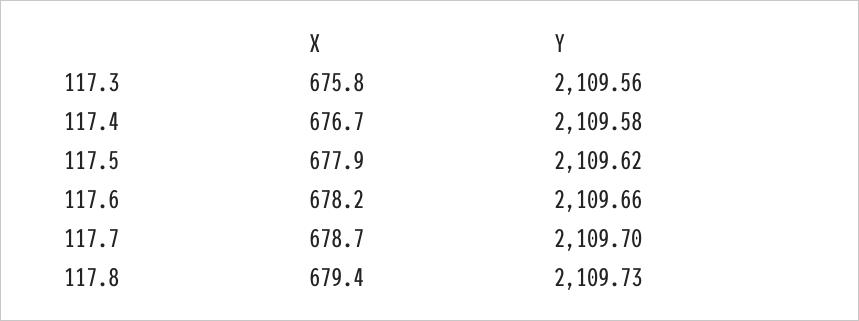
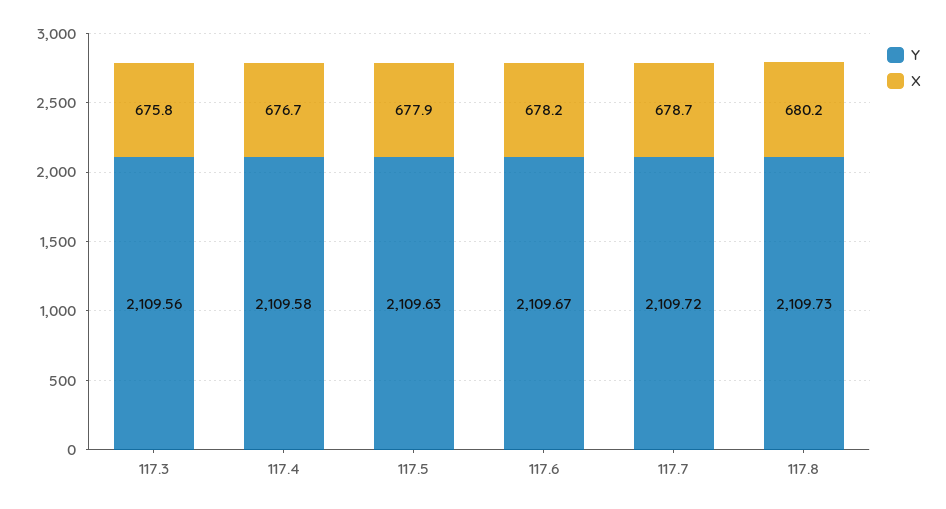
  {
    "X": {
      "117.3": 675.8,
      "117.4": 676.7,
      "117.5": 677.9,
      "117.6": 678.2,
      "117.7": 678.7,
-     "117.8": 679.4
+     "117.8": 680.2
    },
    "Y": {
      "117.3": 2109.56,
      "117.4": 2109.58,
-     "117.5": 2109.62,
+     "117.5": 2109.63,
-     "117.6": 2109.66,
+     "117.6": 2109.67,
-     "117.7": 2109.7,
+     "117.7": 2109.72,
      "117.8": 2109.73
    }
  }

